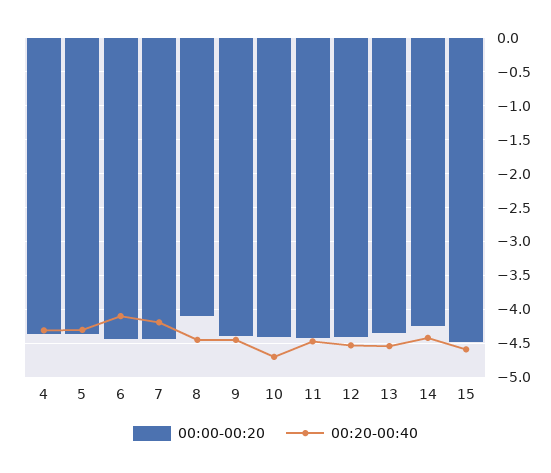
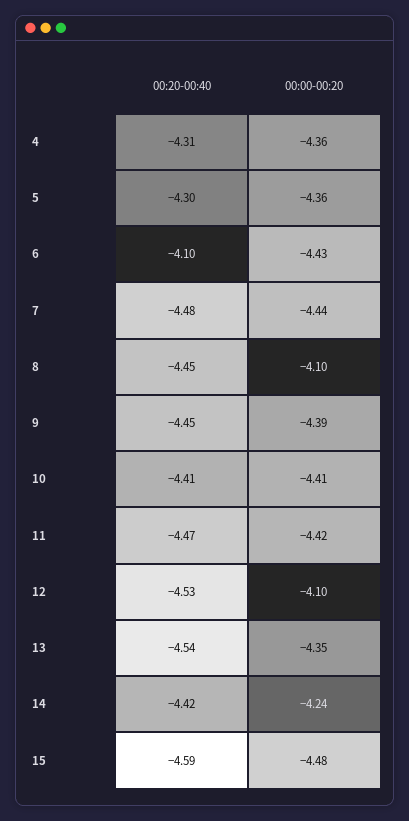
  {
    "00:00-00:20": {
      "4": -4.36,
      "5": -4.36,
      "6": -4.43,
      "7": -4.44,
      "8": -4.1,
      "9": -4.39,
      "10": -4.41,
      "11": -4.42,
-     "12": -4.4,
+     "12": -4.1,
      "13": -4.35,
      "14": -4.24,
      "15": -4.48
    },
    "00:20-00:40": {
      "4": -4.31,
      "5": -4.3,
      "6": -4.1,
-     "7": -4.2,
+     "7": -4.48,
      "8": -4.45,
      "9": -4.45,
-     "10": -4.7,
+     "10": -4.41,
      "11": -4.47,
      "12": -4.53,
      "13": -4.54,
      "14": -4.42,
      "15": -4.59
    }
  }

